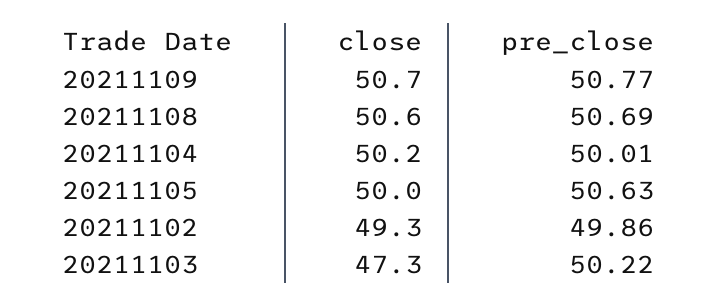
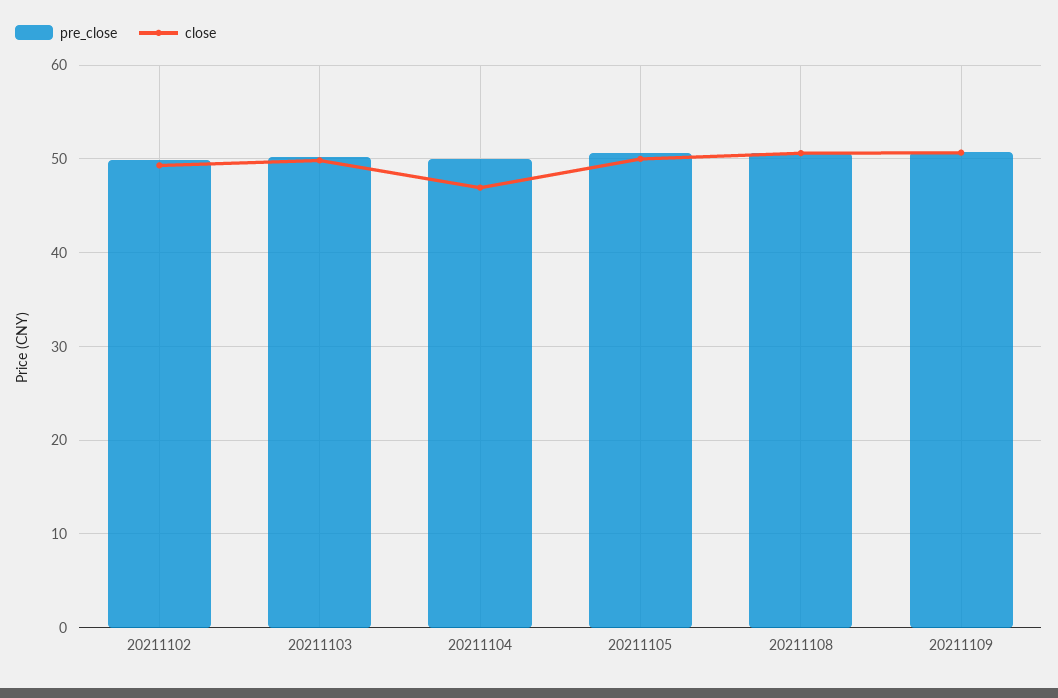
  {
    "close": {
      "20211109": 50.7,
      "20211108": 50.6,
-     "20211104": 50.2,
+     "20211104": 47,
      "20211105": 50,
      "20211102": 49.3,
-     "20211103": 47.3
+     "20211103": 50
    },
    "pre_close": {
      "20211109": 50.77,
      "20211108": 50.69,
      "20211104": 50.01,
      "20211105": 50.63,
      "20211102": 49.86,
      "20211103": 50.22
    }
  }

